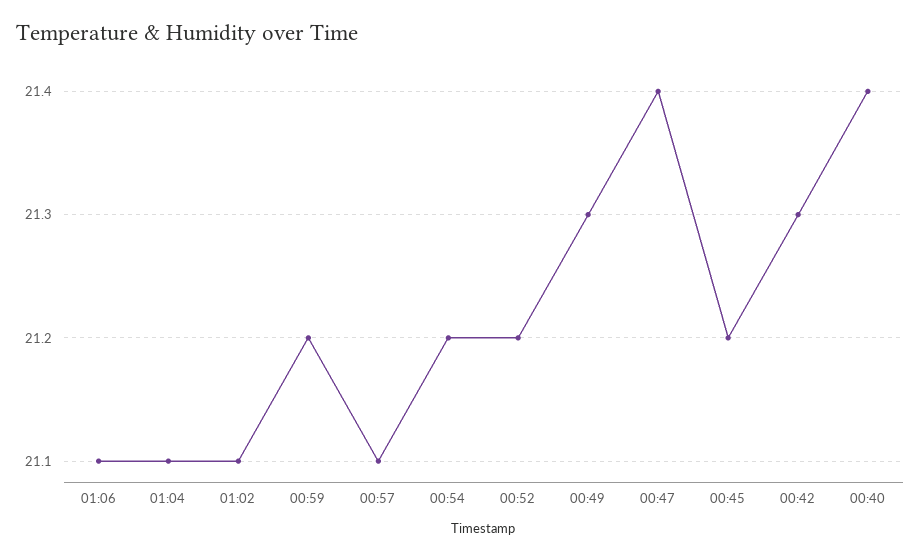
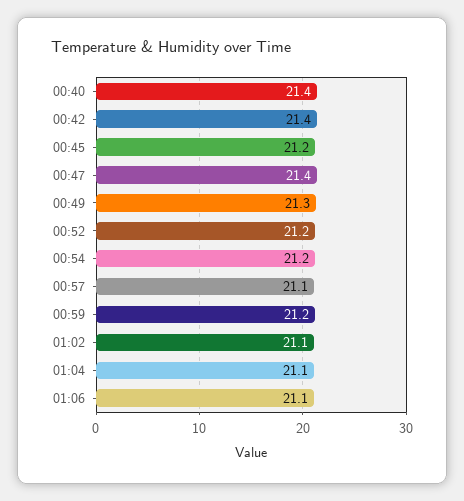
  {
    "01:06": 21.1,
    "01:04": 21.1,
    "01:02": 21.1,
    "00:59": 21.2,
    "00:57": 21.1,
    "00:54": 21.2,
    "00:52": 21.2,
    "00:49": 21.3,
    "00:47": 21.4,
    "00:45": 21.2,
-   "00:42": 21.3,
+   "00:42": 21.4,
    "00:40": 21.4
  }

